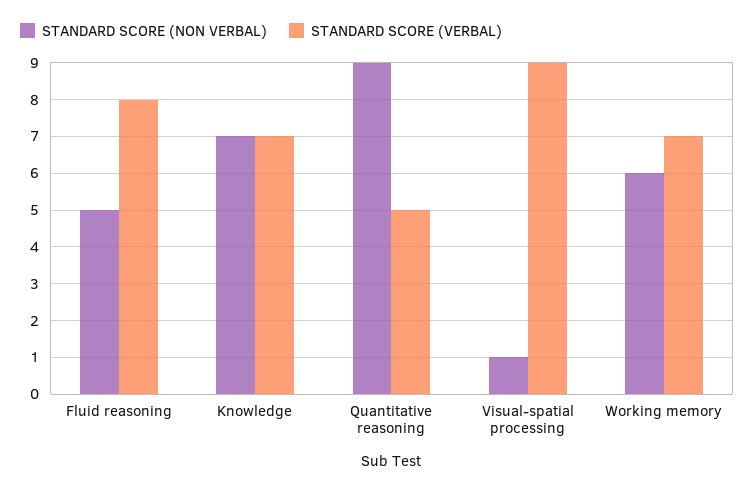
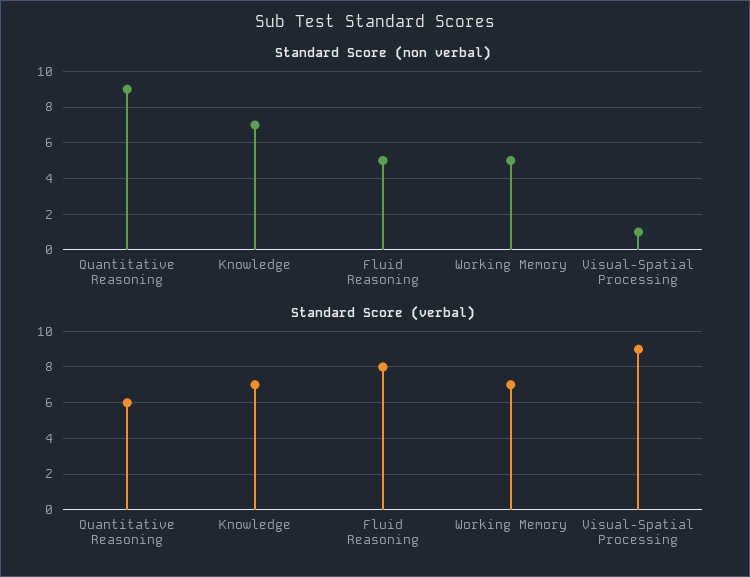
  {
    "STANDARD SCORE (NON VERBAL)": {
      "Fluid reasoning": 5,
      "Knowledge": 7,
      "Quantitative reasoning": 9,
      "Visual-spatial processing": 1,
-     "Working memory": 6
+     "Working memory": 5
    },
    "STANDARD SCORE (VERBAL)": {
      "Fluid reasoning": 8,
      "Knowledge": 7,
-     "Quantitative reasoning": 5,
+     "Quantitative reasoning": 6,
      "Visual-spatial processing": 9,
      "Working memory": 7
    }
  }

